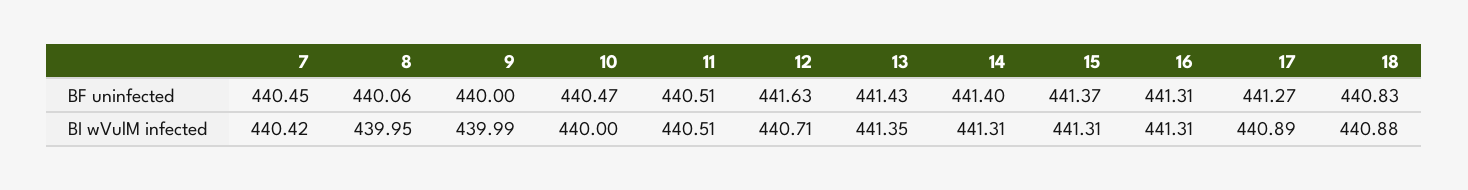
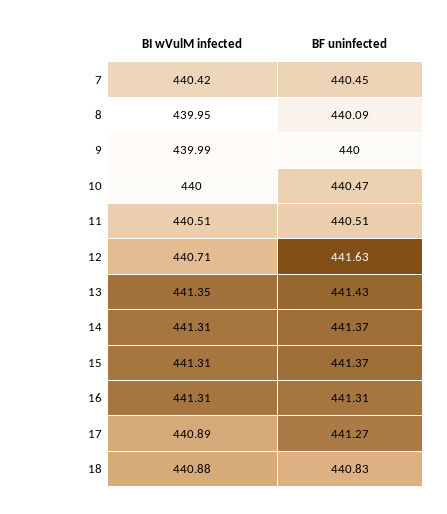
  {
    "7": {
      "BF uninfected": 440.45,
      "BI wVulM infected": 440.42
    },
    "8": {
-     "BF uninfected": 440.06,
+     "BF uninfected": 440.09,
      "BI wVulM infected": 439.95
    },
    "9": {
      "BF uninfected": 440,
      "BI wVulM infected": 439.99
    },
    "10": {
      "BF uninfected": 440.47,
      "BI wVulM infected": 440
    },
    "11": {
      "BF uninfected": 440.51,
      "BI wVulM infected": 440.51
    },
    "12": {
      "BF uninfected": 441.63,
      "BI wVulM infected": 440.71
    },
    "13": {
      "BF uninfected": 441.43,
      "BI wVulM infected": 441.35
    },
    "14": {
-     "BF uninfected": 441.4,
+     "BF uninfected": 441.37,
      "BI wVulM infected": 441.31
    },
    "15": {
      "BF uninfected": 441.37,
      "BI wVulM infected": 441.31
    },
    "16": {
      "BF uninfected": 441.31,
      "BI wVulM infected": 441.31
    },
    "17": {
      "BF uninfected": 441.27,
      "BI wVulM infected": 440.89
    },
    "18": {
      "BF uninfected": 440.83,
      "BI wVulM infected": 440.88
    }
  }

